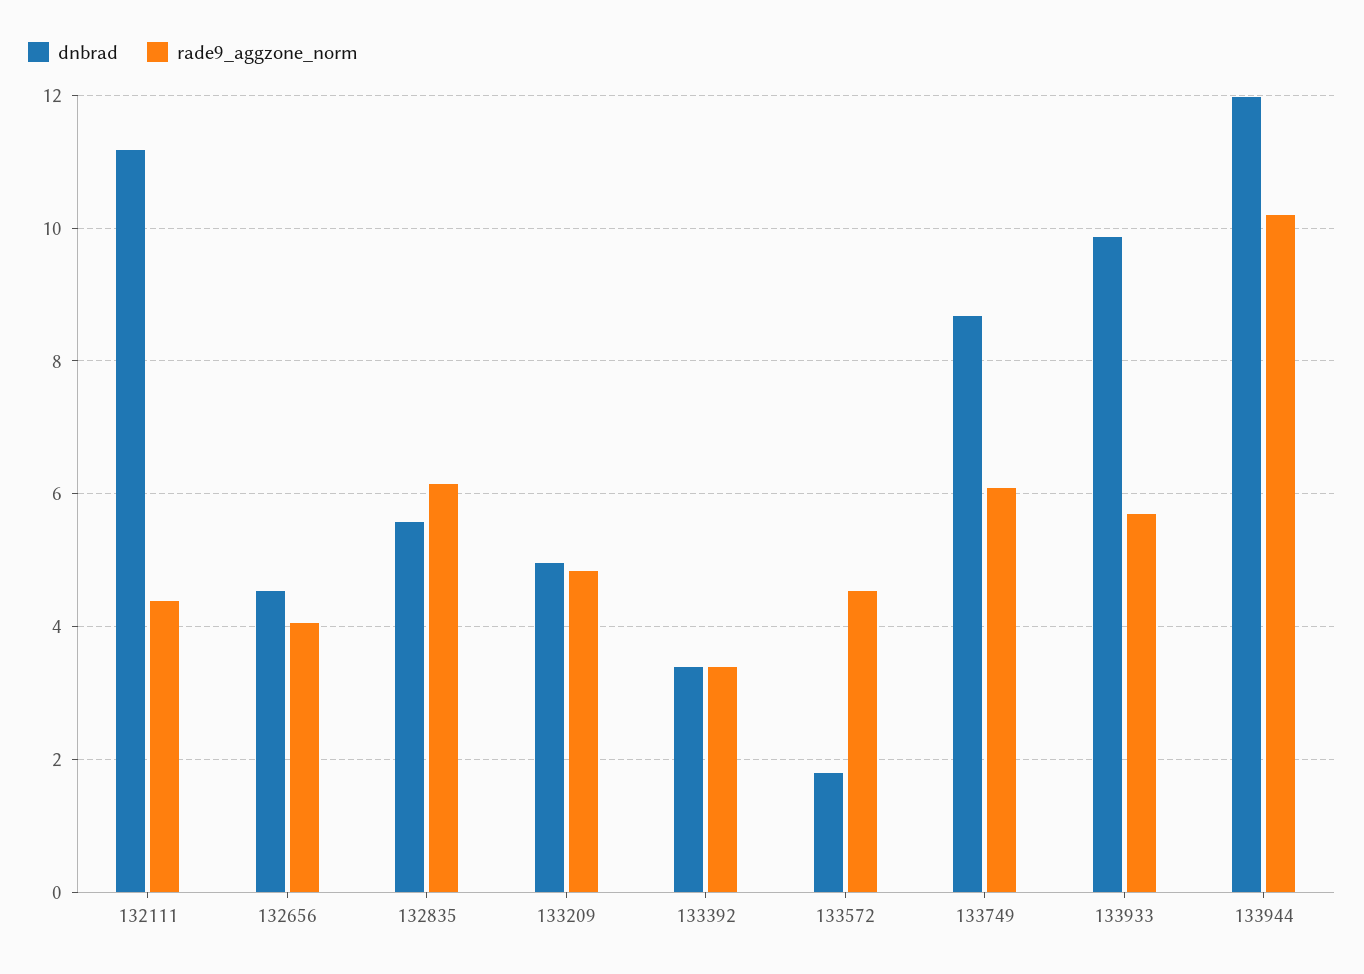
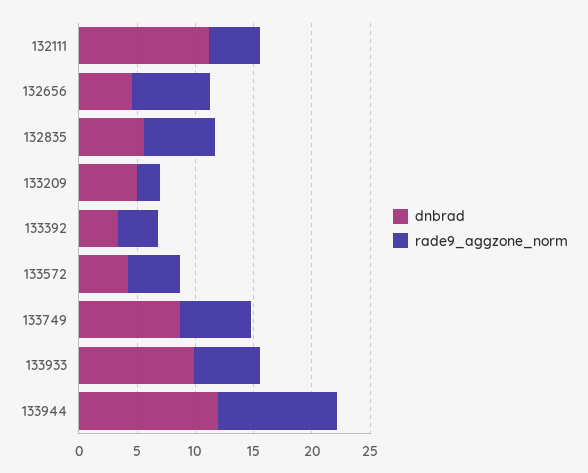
  {
    "dnbrad": {
      "132111": 11.2,
      "132656": 4.6,
      "132835": 5.6,
      "133209": 5,
      "133392": 3.4,
-     "133572": 1.8,
+     "133572": 4,
      "133749": 8.6,
      "133933": 9.8,
      "133944": 12
    },
    "rade9_aggzone_norm": {
      "132111": 4.4,
-     "132656": 4,
+     "132656": 7,
      "132835": 6.2,
-     "133209": 4.8,
+     "133209": 2,
      "133392": 3.4,
      "133572": 4.6,
      "133749": 6,
      "133933": 5.6,
      "133944": 10.2
    }
  }

